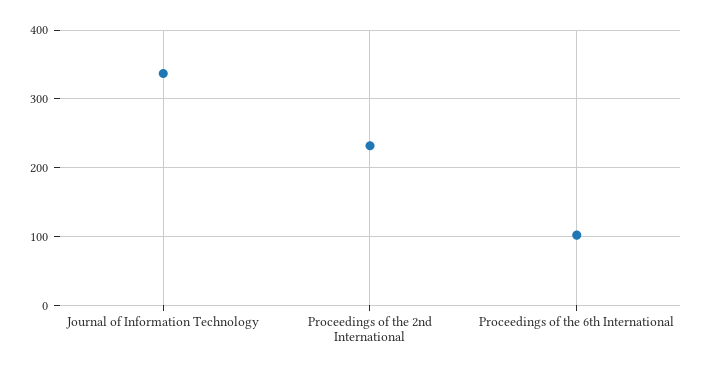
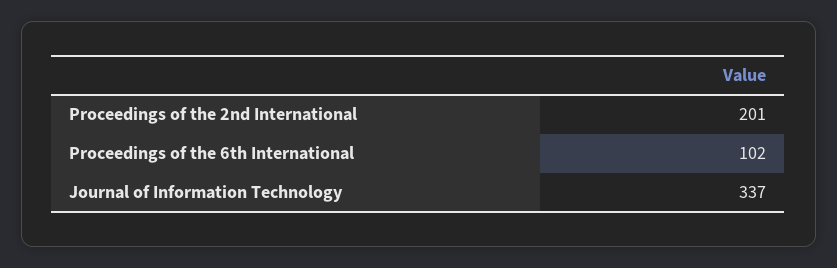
  {
    "Journal of Information Technology": 337,
-   "Proceedings of the 2nd International": 230,
+   "Proceedings of the 2nd International": 201,
    "Proceedings of the 6th International": 102
  }

